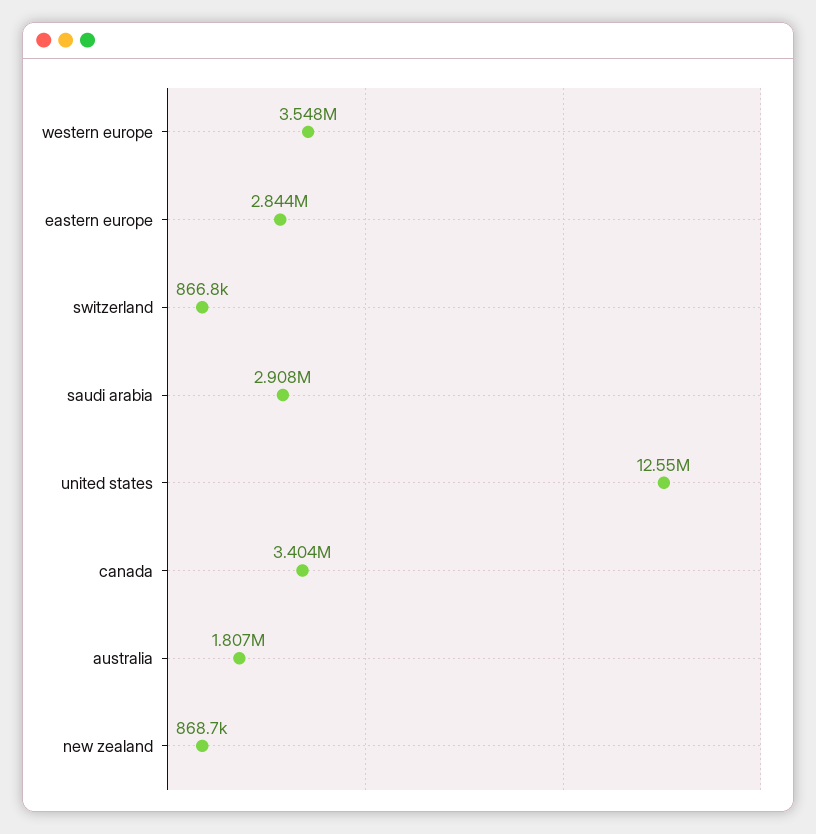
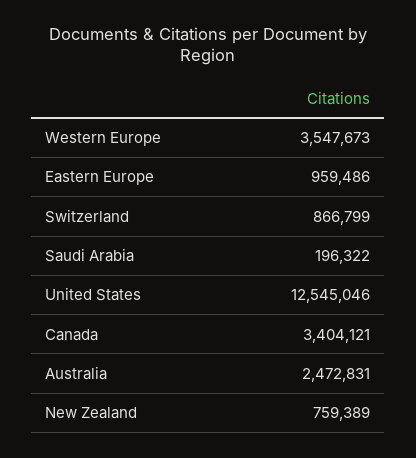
  {
    "western europe": 3547673,
-   "eastern europe": 2844000,
+   "eastern europe": 959486,
    "switzerland": 866799,
-   "saudi arabia": 2908000,
+   "saudi arabia": 196322,
    "united states": 12545046,
    "canada": 3404121,
-   "australia": 1807000,
+   "australia": 2472831,
-   "new zealand": 868700
+   "new zealand": 759389
  }

